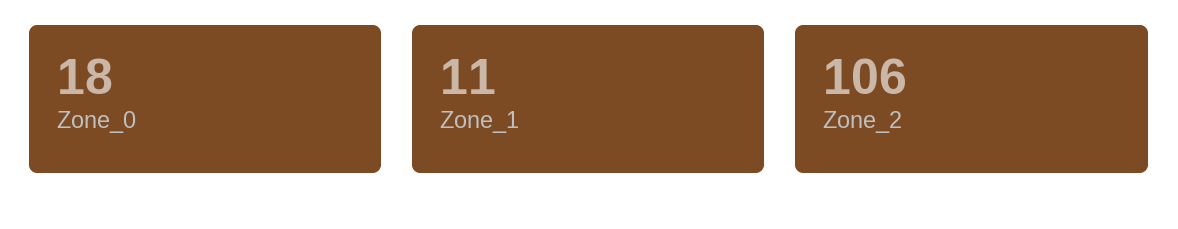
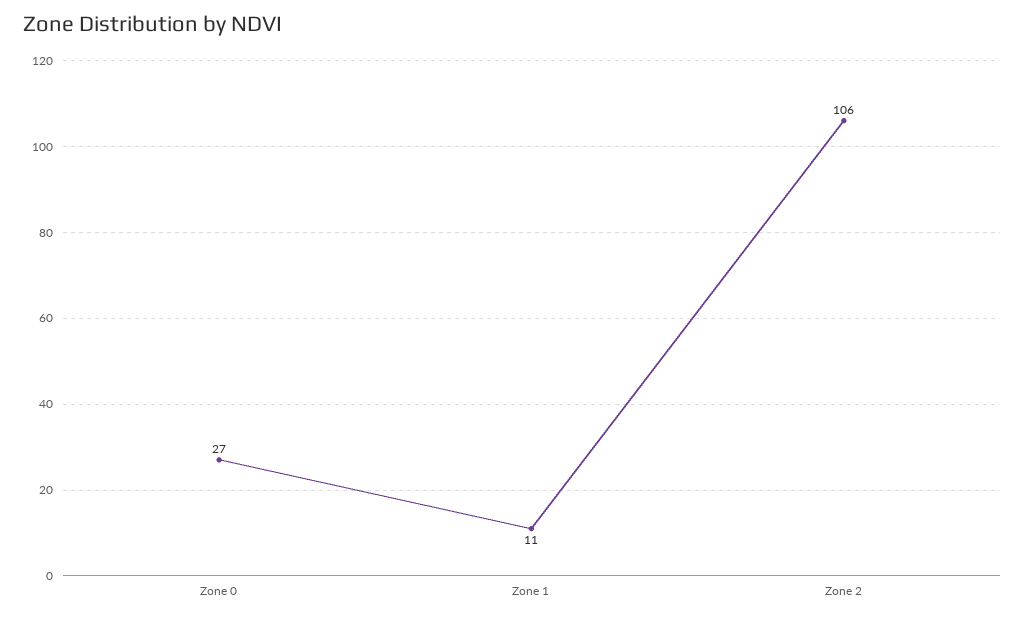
  {
-   "Zone_0": 18,
+   "Zone_0": 27,
    "Zone_1": 11,
    "Zone_2": 106
  }

